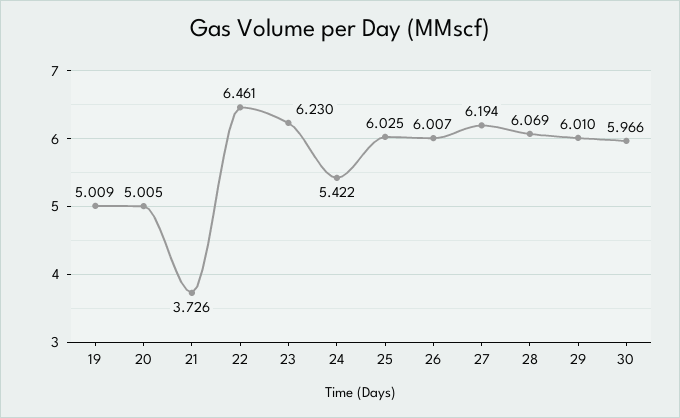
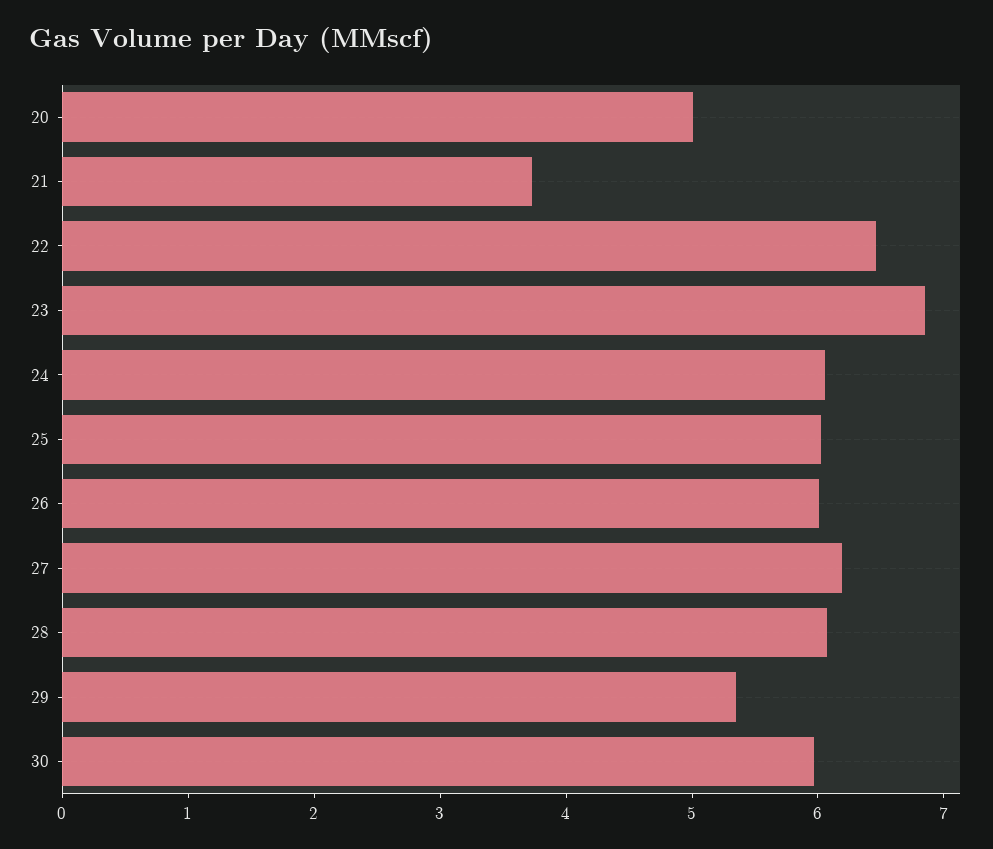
  {
-   "19": 5.009,
    "20": 5.005,
    "21": 3.726,
    "22": 6.461,
-   "23": 6.23,
+   "23": 6.8,
-   "24": 5.422,
+   "24": 6,
    "25": 6.025,
    "26": 6.007,
    "27": 6.194,
    "28": 6.069,
-   "29": 6.01,
+   "29": 5.4,
    "30": 5.966
  }

